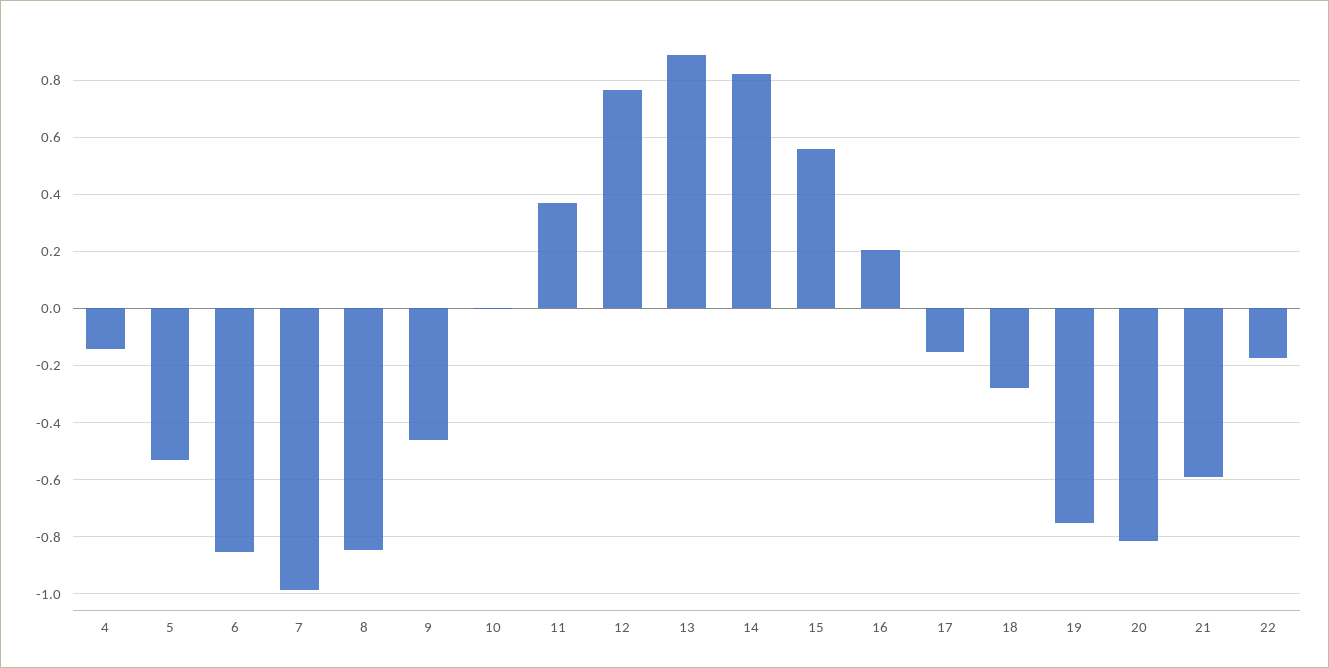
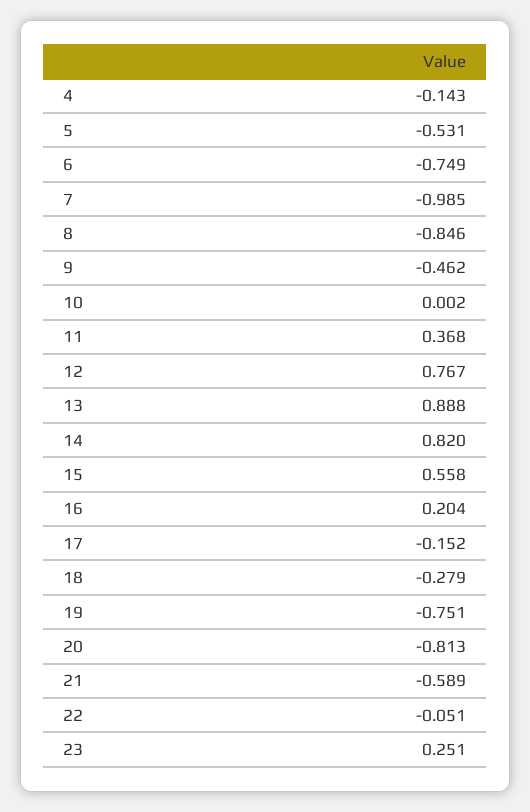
  {
    "4": -0.143,
    "5": -0.531,
-   "6": -0.85,
+   "6": -0.749,
    "7": -0.985,
    "8": -0.846,
    "9": -0.462,
    "10": 0.002,
    "11": 0.368,
    "12": 0.767,
    "13": 0.888,
    "14": 0.82,
    "15": 0.558,
    "16": 0.204,
    "17": -0.152,
    "18": -0.279,
    "19": -0.751,
    "20": -0.813,
    "21": -0.589,
-   "22": -0.175
+   "22": -0.051,
+   "23": 0.251
  }

